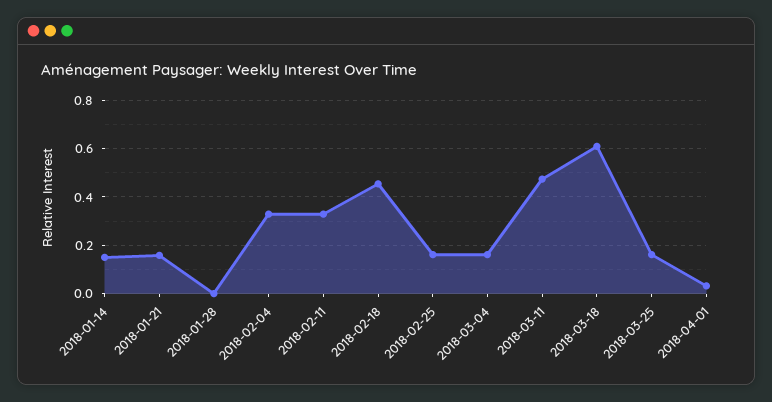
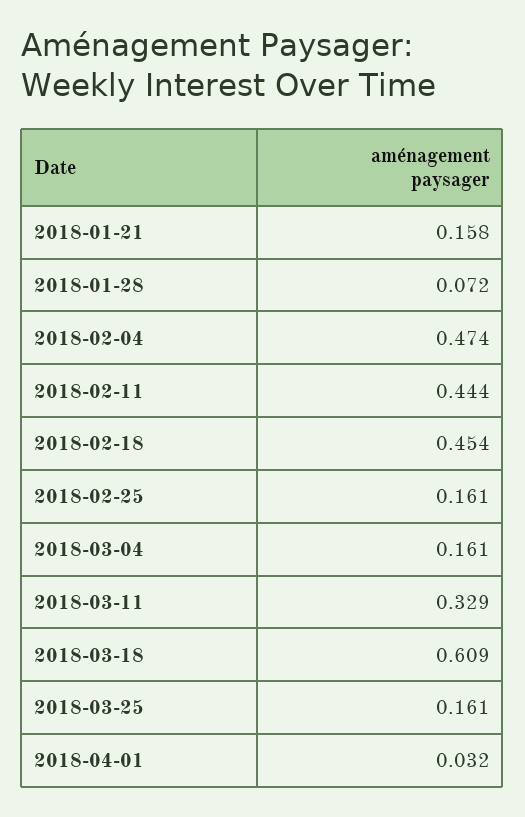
  {
-   "2018-01-14": 0.15,
    "2018-01-21": 0.158,
-   "2018-01-28": 0,
+   "2018-01-28": 0.072,
-   "2018-02-04": 0.325,
+   "2018-02-04": 0.474,
-   "2018-02-11": 0.325,
+   "2018-02-11": 0.444,
    "2018-02-18": 0.454,
    "2018-02-25": 0.161,
    "2018-03-04": 0.161,
-   "2018-03-11": 0.475,
+   "2018-03-11": 0.329,
    "2018-03-18": 0.609,
    "2018-03-25": 0.161,
    "2018-04-01": 0.032
  }

